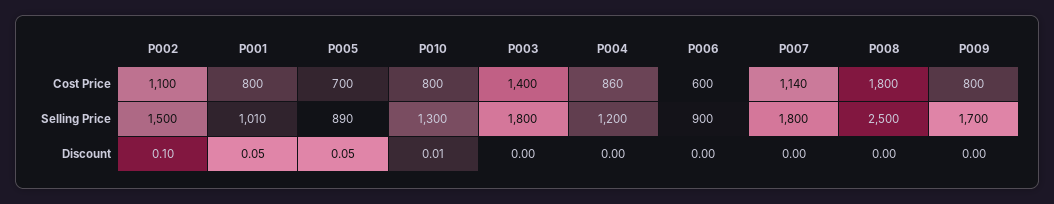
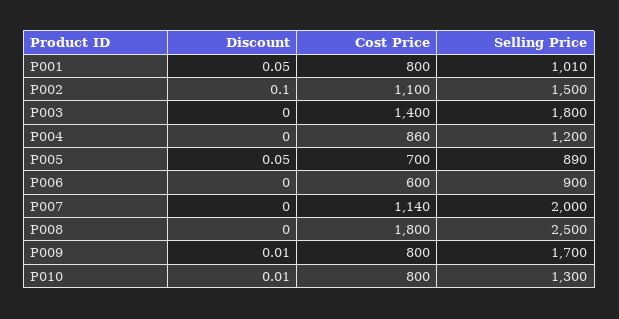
  {
    "P002": {
      "Cost Price": 1100,
      "Selling Price": 1500,
      "Discount": 0.1
    },
    "P001": {
      "Cost Price": 800,
      "Selling Price": 1010,
      "Discount": 0.05
    },
    "P005": {
      "Cost Price": 700,
      "Selling Price": 890,
      "Discount": 0.05
    },
    "P010": {
      "Cost Price": 800,
      "Selling Price": 1300,
      "Discount": 0.01
    },
    "P003": {
      "Cost Price": 1400,
      "Selling Price": 1800,
      "Discount": 0
    },
    "P004": {
      "Cost Price": 860,
      "Selling Price": 1200,
      "Discount": 0
    },
    "P006": {
      "Cost Price": 600,
      "Selling Price": 900,
      "Discount": 0
    },
    "P007": {
      "Cost Price": 1140,
-     "Selling Price": 1800,
+     "Selling Price": 2000,
      "Discount": 0
    },
    "P008": {
      "Cost Price": 1800,
      "Selling Price": 2500,
      "Discount": 0
    },
    "P009": {
      "Cost Price": 800,
      "Selling Price": 1700,
-     "Discount": 0
+     "Discount": 0.01
    }
  }

